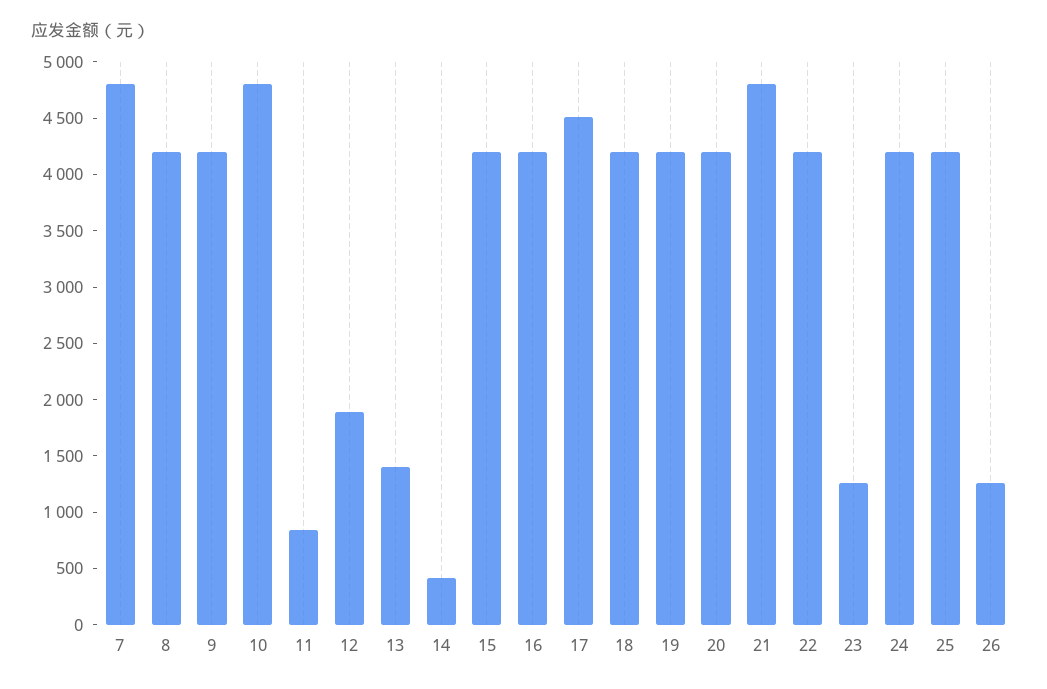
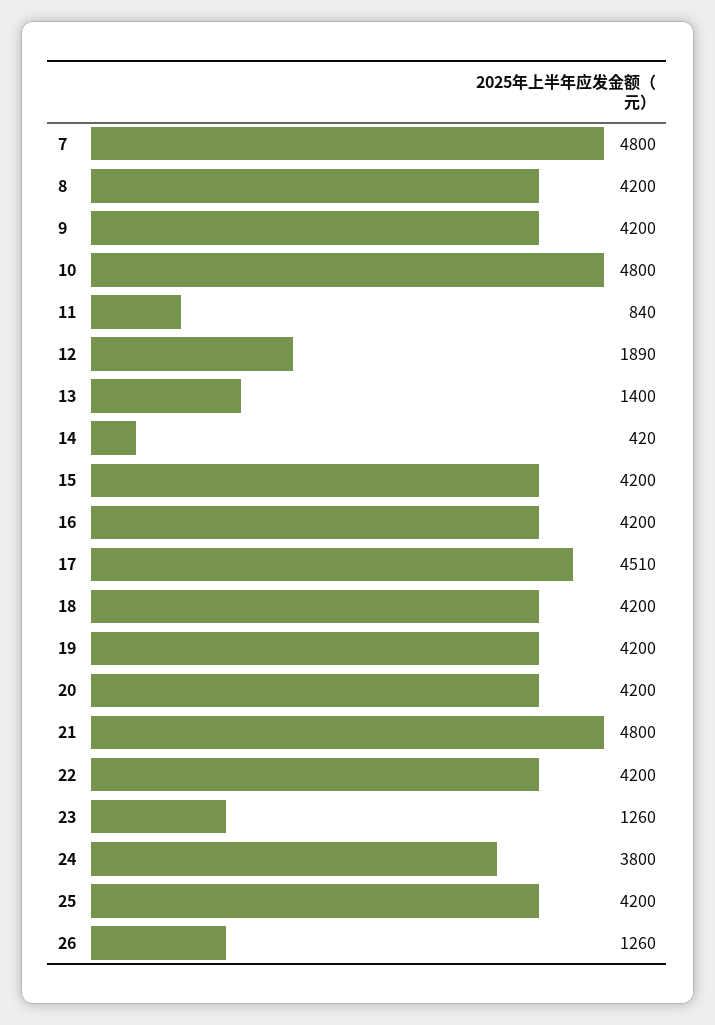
  {
    "7": 4800,
    "8": 4200,
    "9": 4200,
    "10": 4800,
    "11": 840,
    "12": 1890,
    "13": 1400,
    "14": 420,
    "15": 4200,
    "16": 4200,
    "17": 4510,
    "18": 4200,
    "19": 4200,
    "20": 4200,
    "21": 4800,
    "22": 4200,
    "23": 1260,
-   "24": 4200,
+   "24": 3800,
    "25": 4200,
    "26": 1260
  }

